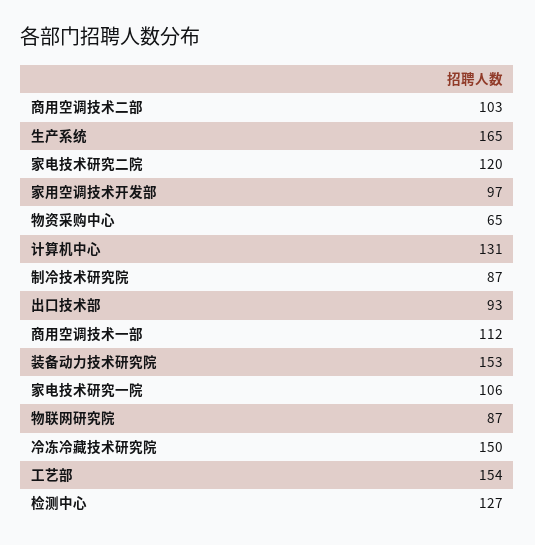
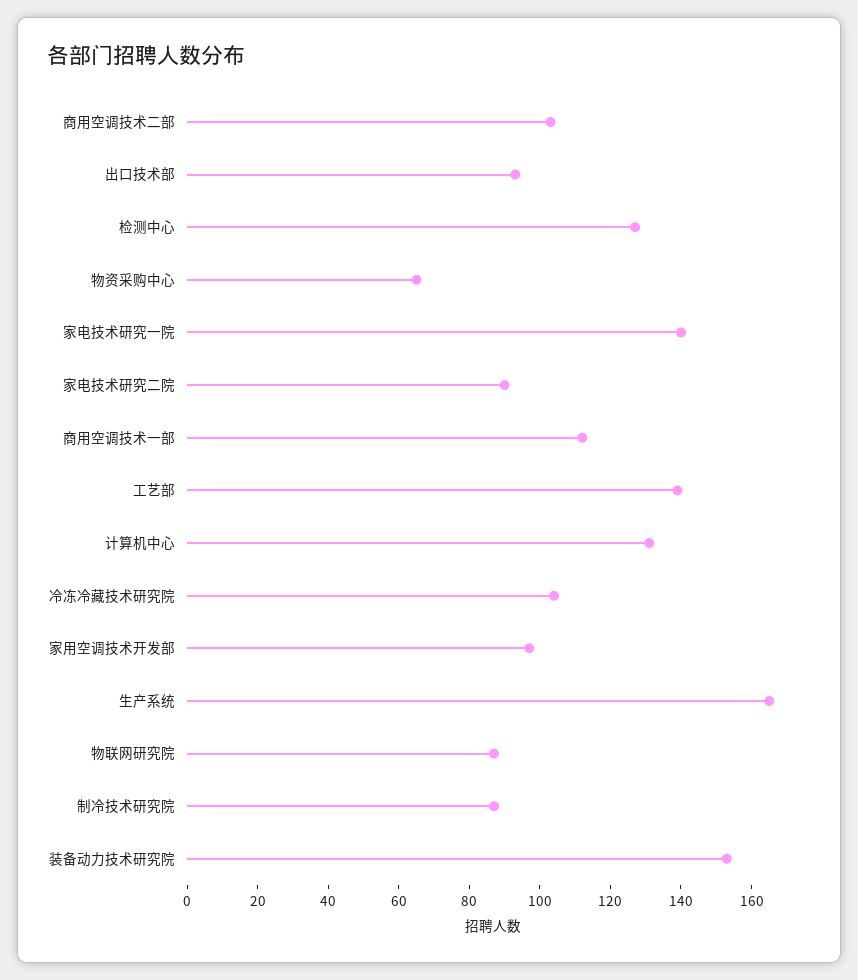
  {
    "商用空调技术二部": 103,
    "生产系统": 165,
-   "家电技术研究二院": 120,
+   "家电技术研究二院": 90,
    "家用空调技术开发部": 97,
    "物资采购中心": 65,
    "计算机中心": 131,
    "制冷技术研究院": 87,
    "出口技术部": 93,
    "商用空调技术一部": 112,
    "装备动力技术研究院": 153,
-   "家电技术研究一院": 106,
+   "家电技术研究一院": 140,
    "物联网研究院": 87,
-   "冷冻冷藏技术研究院": 150,
+   "冷冻冷藏技术研究院": 105,
-   "工艺部": 154,
+   "工艺部": 140,
    "检测中心": 127
  }

